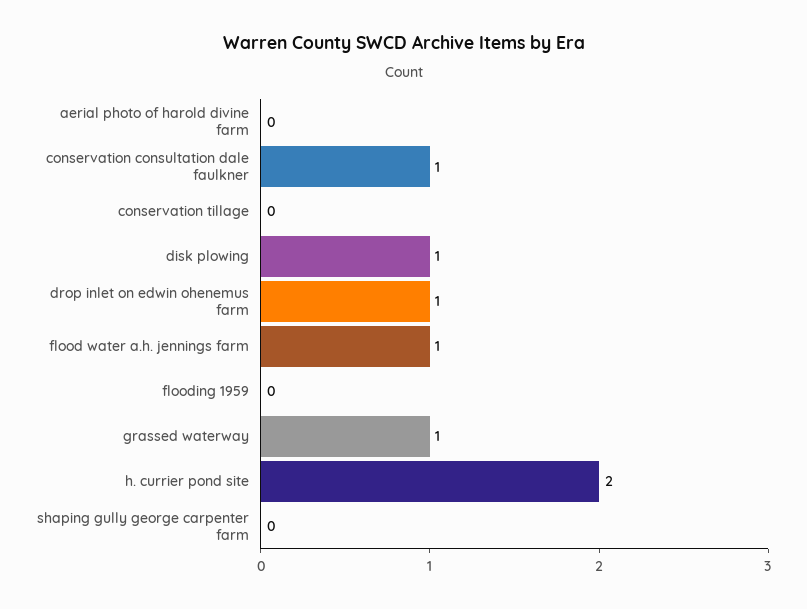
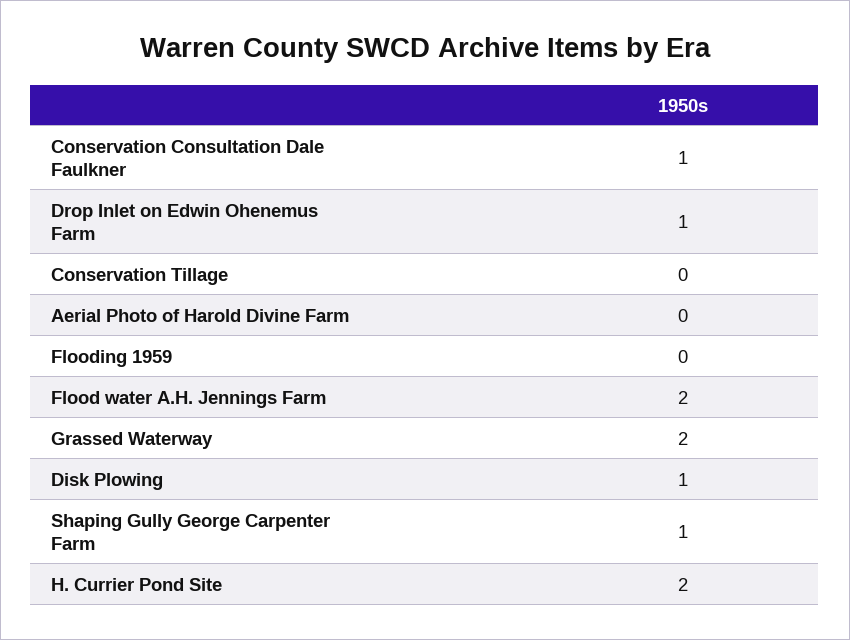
  {
    "aerial photo of harold divine farm": 0,
    "conservation consultation dale faulkner": 1,
    "conservation tillage": 0,
    "disk plowing": 1,
    "drop inlet on edwin ohenemus farm": 1,
-   "flood water a.h. jennings farm": 1,
+   "flood water a.h. jennings farm": 2,
    "flooding 1959": 0,
-   "grassed waterway": 1,
+   "grassed waterway": 2,
    "h. currier pond site": 2,
-   "shaping gully george carpenter farm": 0
+   "shaping gully george carpenter farm": 1
  }

